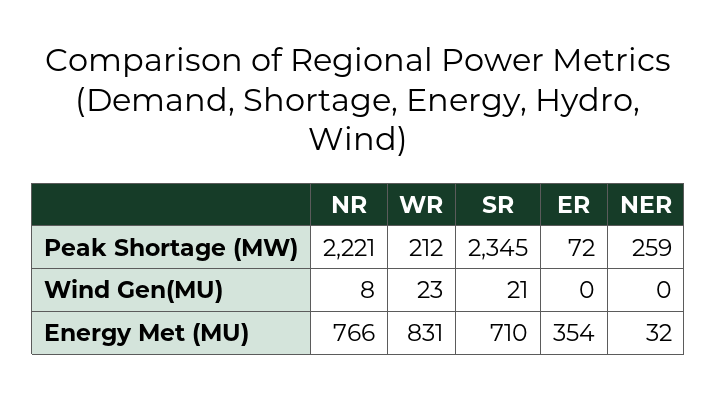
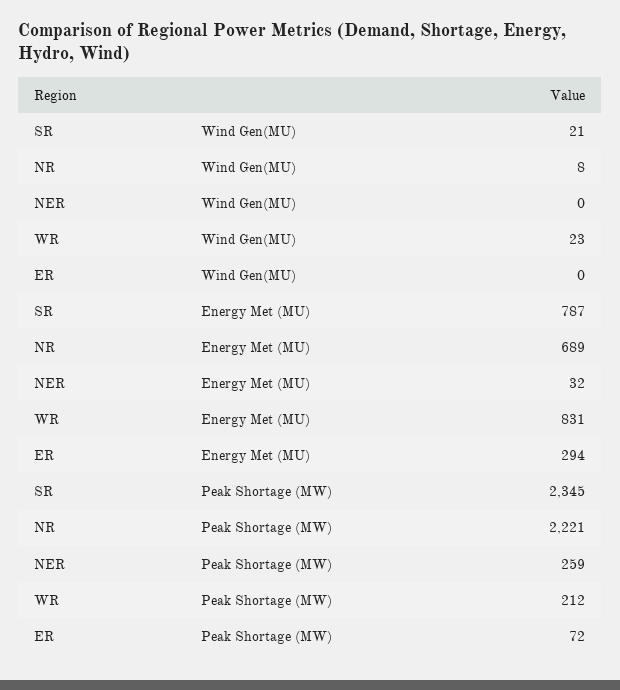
  {
    "NR": {
      "Peak Shortage (MW)": 2221,
      "Wind Gen(MU)": 8,
-     "Energy Met (MU)": 766
+     "Energy Met (MU)": 689
    },
    "WR": {
      "Peak Shortage (MW)": 212,
      "Wind Gen(MU)": 23,
      "Energy Met (MU)": 831
    },
    "SR": {
      "Peak Shortage (MW)": 2345,
      "Wind Gen(MU)": 21,
-     "Energy Met (MU)": 710
+     "Energy Met (MU)": 787
    },
    "ER": {
      "Peak Shortage (MW)": 72,
      "Wind Gen(MU)": 0,
-     "Energy Met (MU)": 354
+     "Energy Met (MU)": 294
    },
    "NER": {
      "Peak Shortage (MW)": 259,
      "Wind Gen(MU)": 0,
      "Energy Met (MU)": 32
    }
  }

